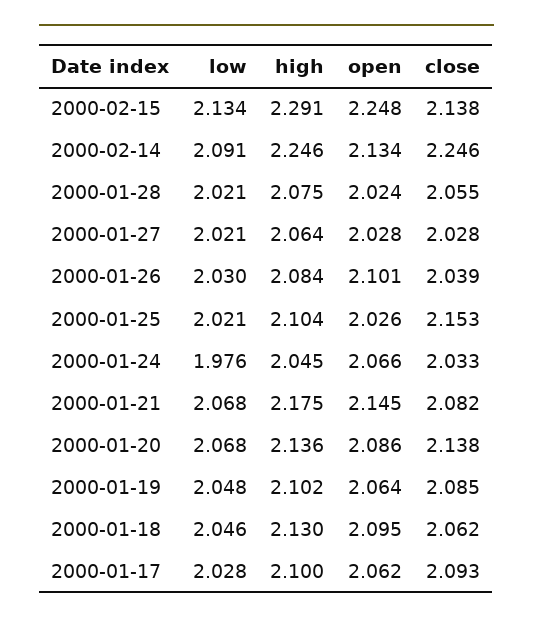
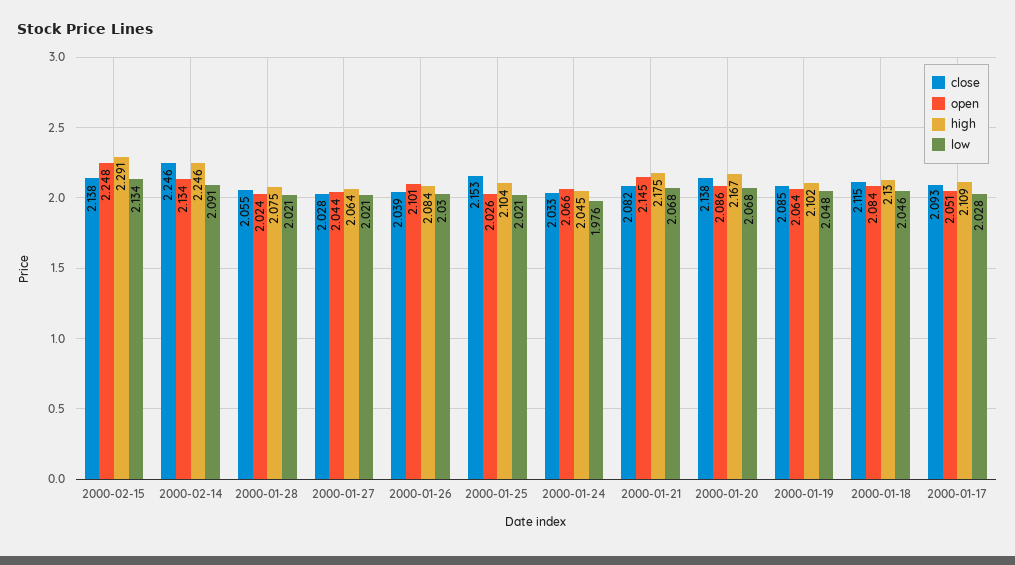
  {
    "low": {
      "2000-02-15": 2.134,
      "2000-02-14": 2.091,
      "2000-01-28": 2.021,
      "2000-01-27": 2.021,
      "2000-01-26": 2.03,
      "2000-01-25": 2.021,
      "2000-01-24": 1.976,
      "2000-01-21": 2.068,
      "2000-01-20": 2.068,
      "2000-01-19": 2.048,
      "2000-01-18": 2.046,
      "2000-01-17": 2.028
    },
    "high": {
      "2000-02-15": 2.291,
      "2000-02-14": 2.246,
      "2000-01-28": 2.075,
      "2000-01-27": 2.064,
      "2000-01-26": 2.084,
      "2000-01-25": 2.104,
      "2000-01-24": 2.045,
      "2000-01-21": 2.175,
-     "2000-01-20": 2.136,
+     "2000-01-20": 2.167,
      "2000-01-19": 2.102,
      "2000-01-18": 2.13,
-     "2000-01-17": 2.1
+     "2000-01-17": 2.109
    },
    "open": {
      "2000-02-15": 2.248,
      "2000-02-14": 2.134,
      "2000-01-28": 2.024,
-     "2000-01-27": 2.028,
+     "2000-01-27": 2.044,
      "2000-01-26": 2.101,
      "2000-01-25": 2.026,
      "2000-01-24": 2.066,
      "2000-01-21": 2.145,
      "2000-01-20": 2.086,
      "2000-01-19": 2.064,
-     "2000-01-18": 2.095,
+     "2000-01-18": 2.084,
-     "2000-01-17": 2.062
+     "2000-01-17": 2.051
    },
    "close": {
      "2000-02-15": 2.138,
      "2000-02-14": 2.246,
      "2000-01-28": 2.055,
      "2000-01-27": 2.028,
      "2000-01-26": 2.039,
      "2000-01-25": 2.153,
      "2000-01-24": 2.033,
      "2000-01-21": 2.082,
      "2000-01-20": 2.138,
      "2000-01-19": 2.085,
-     "2000-01-18": 2.062,
+     "2000-01-18": 2.115,
      "2000-01-17": 2.093
    }
  }

